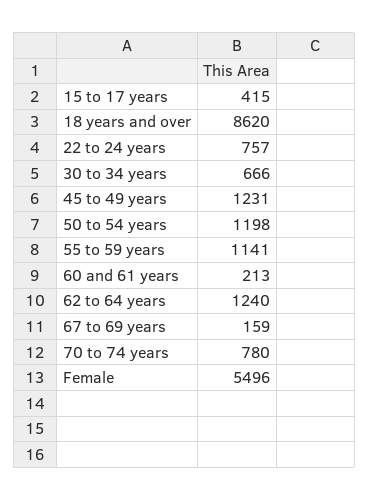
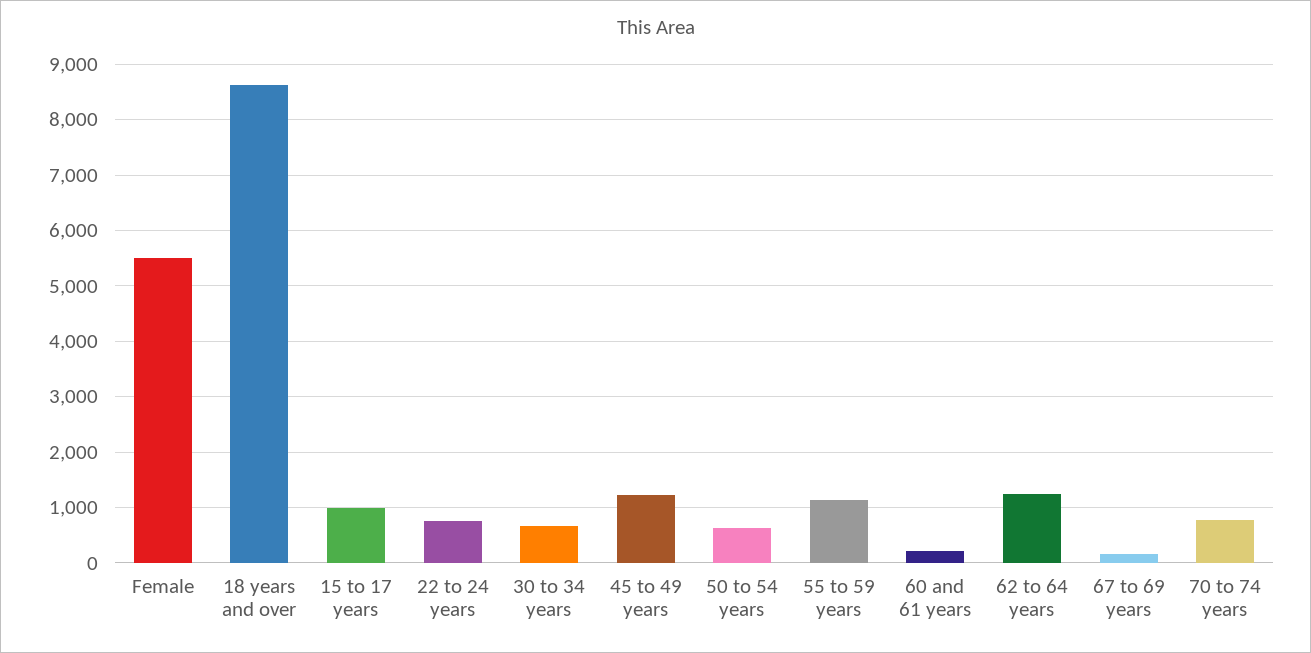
  {
-   "15 to 17 years": 415,
+   "15 to 17 years": 1000,
    "18 years and over": 8620,
    "22 to 24 years": 757,
    "30 to 34 years": 666,
    "45 to 49 years": 1231,
-   "50 to 54 years": 1198,
+   "50 to 54 years": 600,
    "55 to 59 years": 1141,
    "60 and 61 years": 213,
    "62 to 64 years": 1240,
    "67 to 69 years": 159,
    "70 to 74 years": 780,
    "Female": 5496
  }

